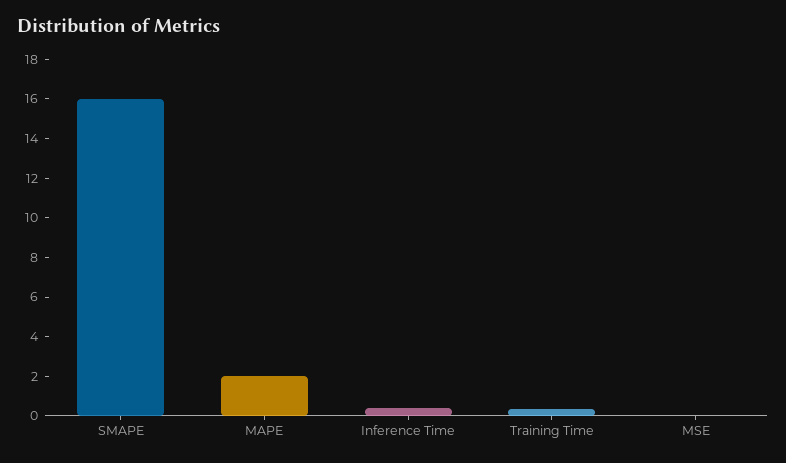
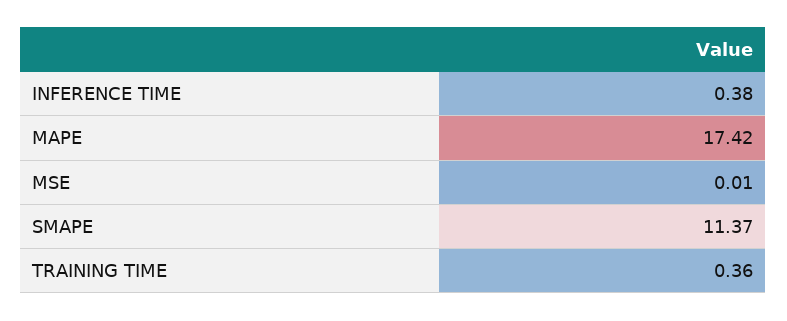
  {
-   "SMAPE": 16,
+   "SMAPE": 11.37,
-   "MAPE": 2,
+   "MAPE": 17.42,
    "Inference Time": 0.38,
    "Training Time": 0.36,
    "MSE": 0.01
  }

